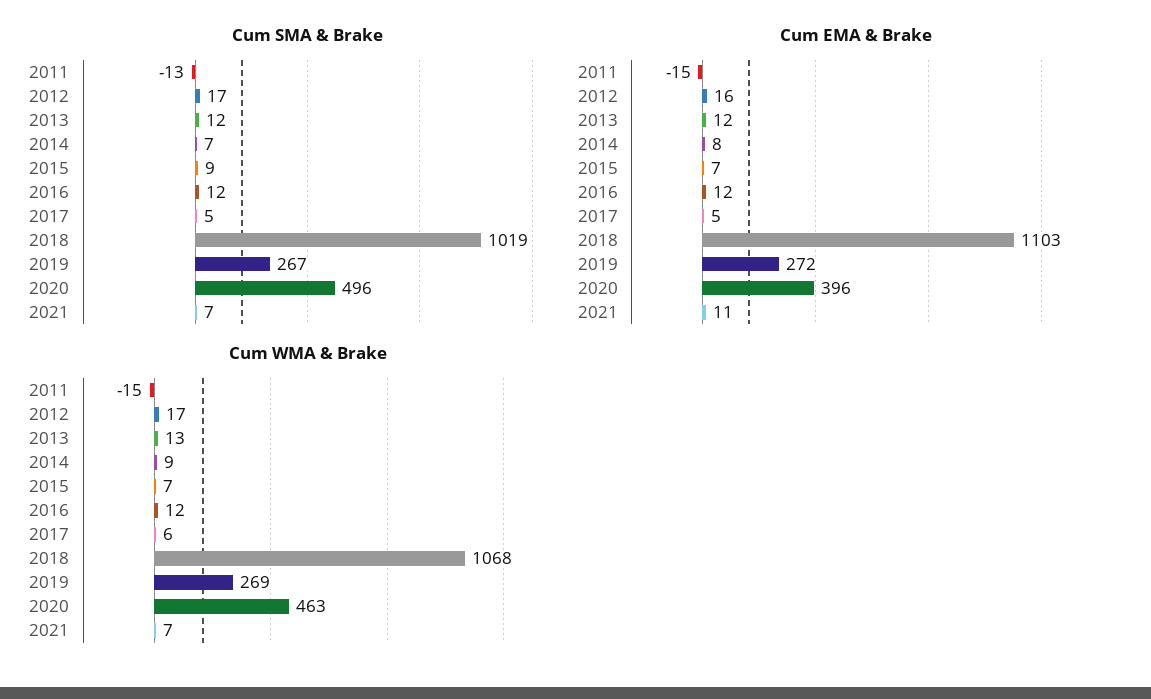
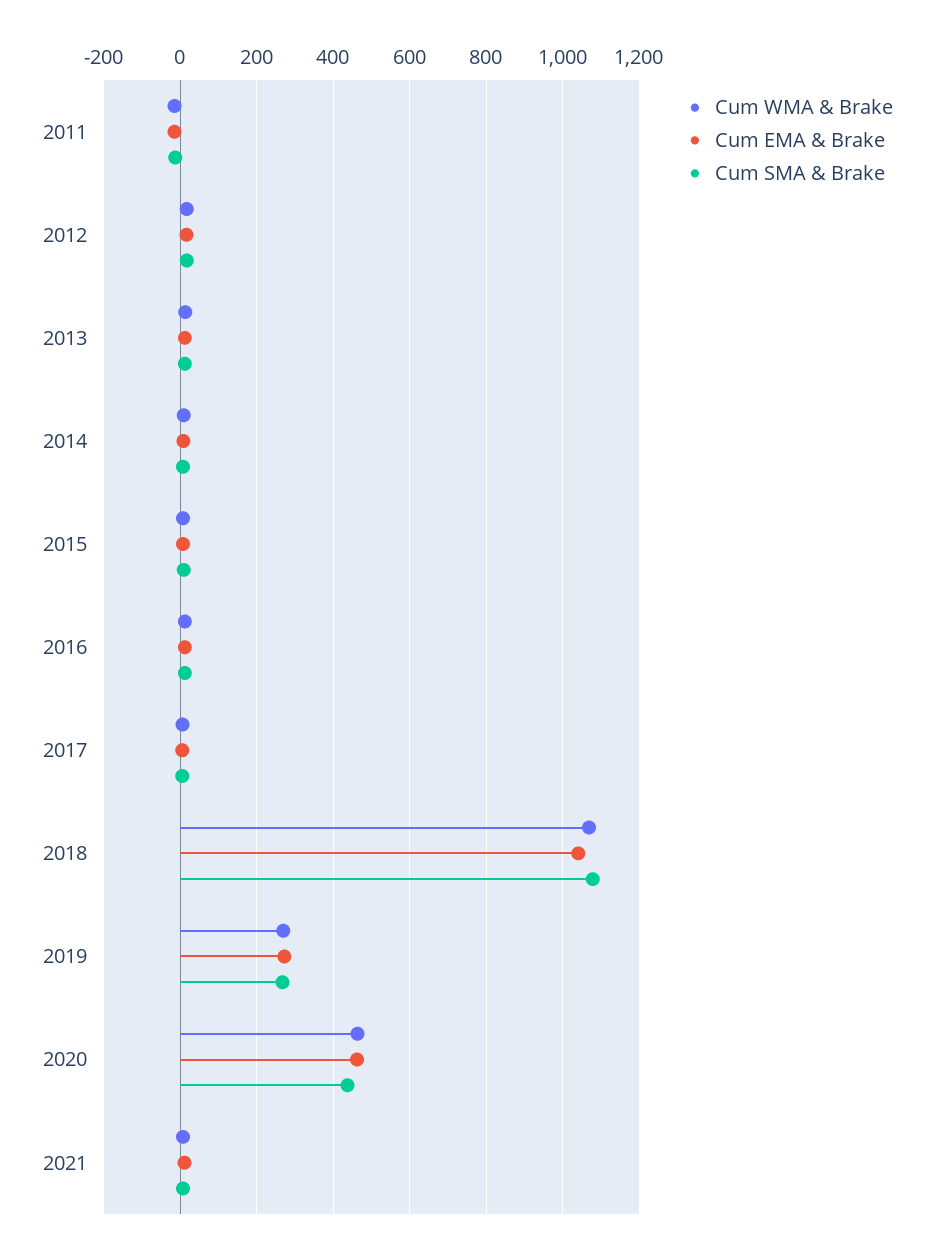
  {
    "Cum SMA & Brake": {
      "2011": -13,
      "2012": 17,
      "2013": 12,
      "2014": 7,
      "2015": 9,
      "2016": 12,
      "2017": 5,
-     "2018": 1019,
+     "2018": 1080,
      "2019": 267,
-     "2020": 496,
+     "2020": 440,
      "2021": 7
    },
    "Cum EMA & Brake": {
      "2011": -15,
      "2012": 16,
      "2013": 12,
      "2014": 8,
      "2015": 7,
      "2016": 12,
      "2017": 5,
-     "2018": 1103,
+     "2018": 1040,
      "2019": 272,
-     "2020": 396,
+     "2020": 460,
      "2021": 11
    },
    "Cum WMA & Brake": {
      "2011": -15,
      "2012": 17,
      "2013": 13,
      "2014": 9,
      "2015": 7,
      "2016": 12,
      "2017": 6,
      "2018": 1068,
      "2019": 269,
      "2020": 463,
      "2021": 7
    }
  }

